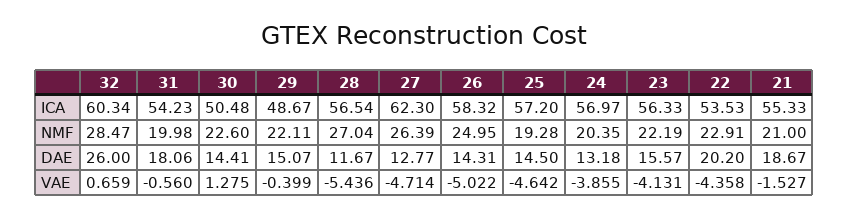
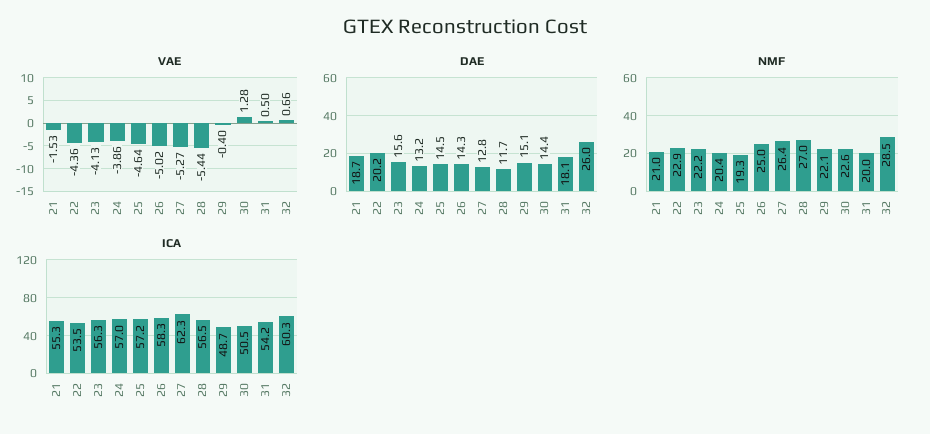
  {
    "ICA": {
      "32": 60.34,
      "31": 54.23,
      "30": 50.48,
      "29": 48.67,
      "28": 56.54,
      "27": 62.3,
      "26": 58.32,
      "25": 57.2,
      "24": 56.97,
      "23": 56.33,
      "22": 53.53,
      "21": 55.33
    },
    "NMF": {
      "32": 28.47,
      "31": 19.98,
      "30": 22.6,
      "29": 22.11,
      "28": 27.04,
      "27": 26.39,
      "26": 24.95,
      "25": 19.28,
      "24": 20.35,
      "23": 22.19,
      "22": 22.91,
      "21": 21
    },
    "DAE": {
      "32": 26,
      "31": 18.06,
      "30": 14.41,
      "29": 15.07,
      "28": 11.67,
      "27": 12.77,
      "26": 14.31,
      "25": 14.5,
      "24": 13.18,
      "23": 15.57,
      "22": 20.2,
      "21": 18.67
    },
    "VAE": {
      "32": 0.659,
-     "31": -0.56,
+     "31": 0.5,
      "30": 1.275,
      "29": -0.399,
      "28": -5.436,
-     "27": -4.714,
+     "27": -5.27,
      "26": -5.022,
      "25": -4.642,
      "24": -3.855,
      "23": -4.131,
      "22": -4.358,
      "21": -1.527
    }
  }

